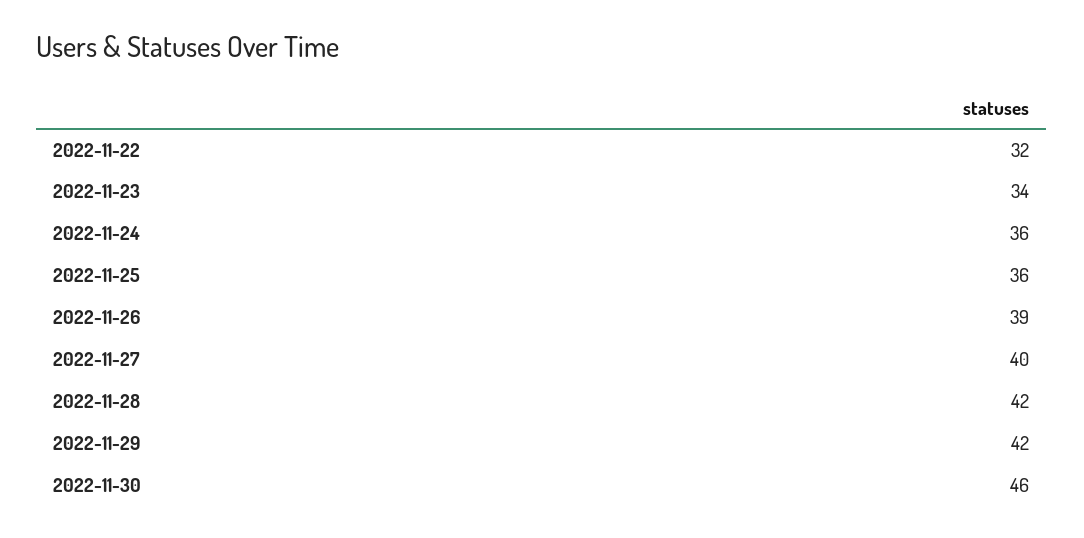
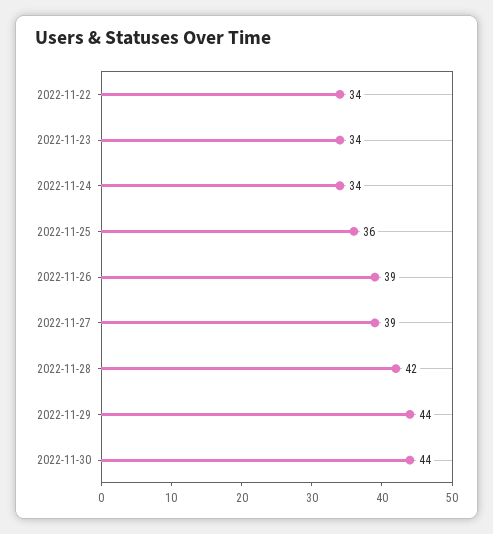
  {
-   "2022-11-22": 32,
+   "2022-11-22": 34,
    "2022-11-23": 34,
-   "2022-11-24": 36,
+   "2022-11-24": 34,
    "2022-11-25": 36,
    "2022-11-26": 39,
-   "2022-11-27": 40,
+   "2022-11-27": 39,
    "2022-11-28": 42,
-   "2022-11-29": 42,
+   "2022-11-29": 44,
-   "2022-11-30": 46
+   "2022-11-30": 44
  }

